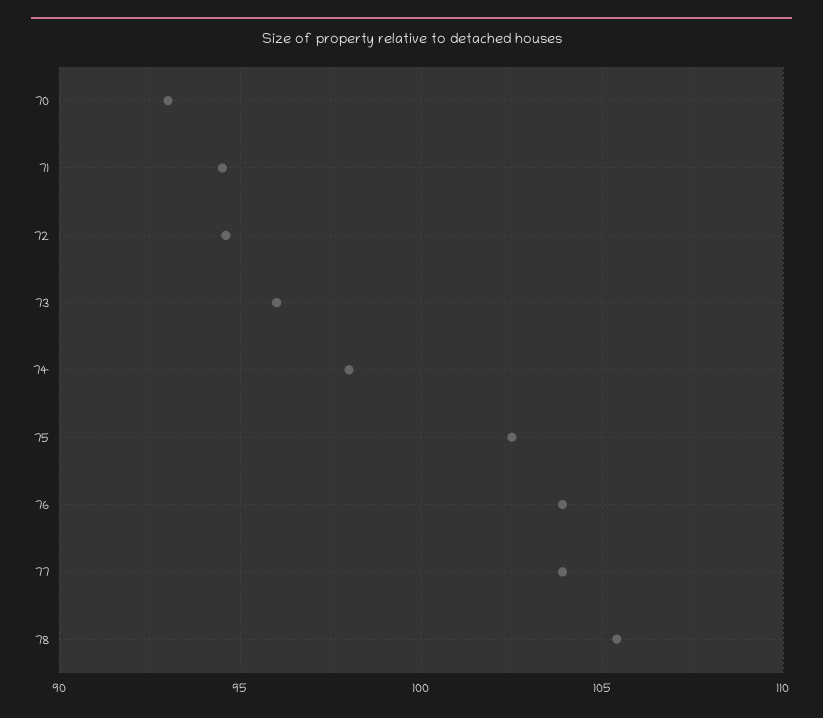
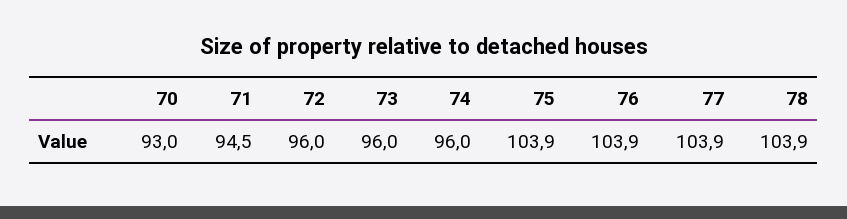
  {
    "70": 93,
    "71": 94.5,
-   "72": 94.5,
+   "72": 96,
    "73": 96,
-   "74": 98,
+   "74": 96,
-   "75": 102.5,
+   "75": 103.9,
    "76": 103.9,
    "77": 103.9,
-   "78": 105.5
+   "78": 103.9
  }

